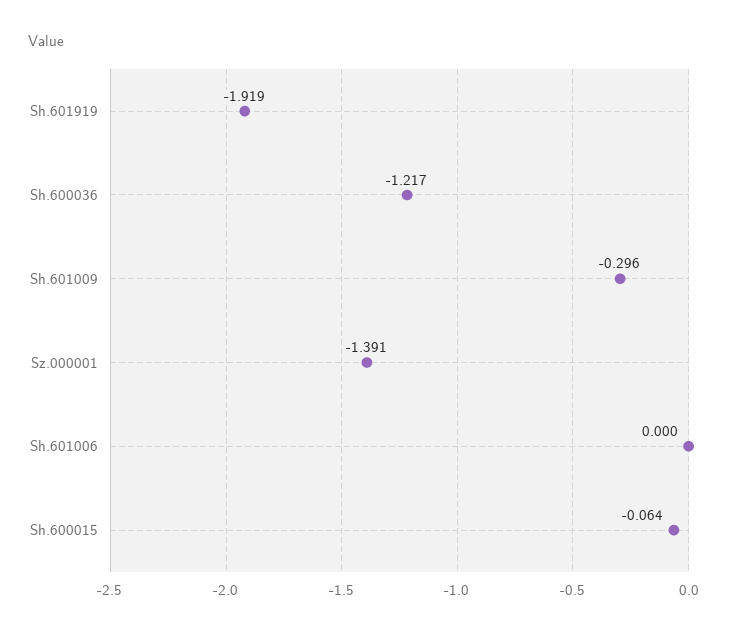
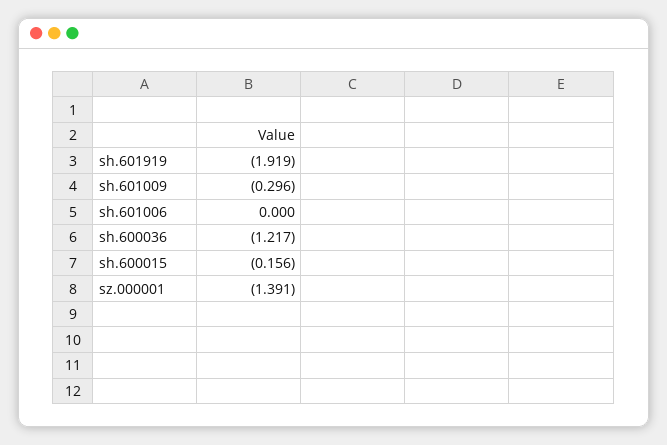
  {
    "Sh.601919": -1.919,
    "Sh.600036": -1.217,
    "Sh.601009": -0.296,
    "Sz.000001": -1.391,
    "Sh.601006": 0,
-   "Sh.600015": -0.064
+   "Sh.600015": -0.156
  }

